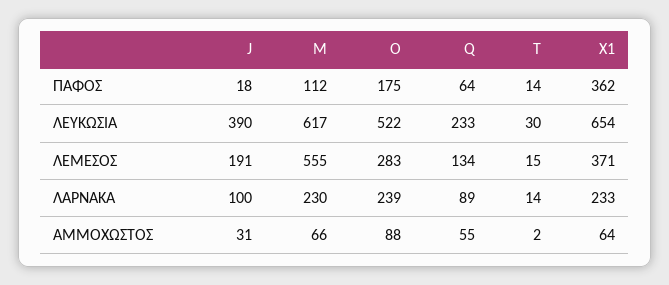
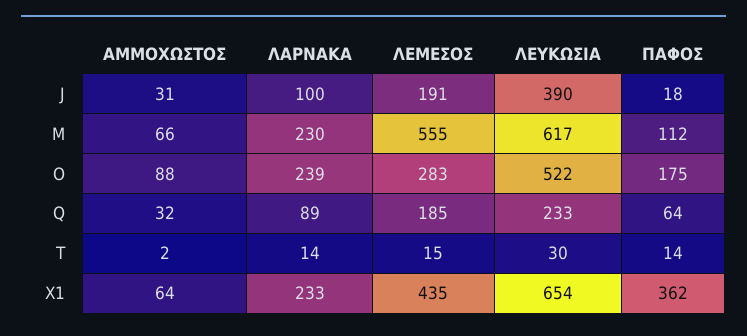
  {
    "J": {
      "ΠΑΦΟΣ": 18,
      "ΛΕΥΚΩΣΙΑ": 390,
      "ΛΕΜΕΣΟΣ": 191,
      "ΛΑΡΝΑΚΑ": 100,
      "ΑΜΜΟΧΩΣΤΟΣ": 31
    },
    "M": {
      "ΠΑΦΟΣ": 112,
      "ΛΕΥΚΩΣΙΑ": 617,
      "ΛΕΜΕΣΟΣ": 555,
      "ΛΑΡΝΑΚΑ": 230,
      "ΑΜΜΟΧΩΣΤΟΣ": 66
    },
    "O": {
      "ΠΑΦΟΣ": 175,
      "ΛΕΥΚΩΣΙΑ": 522,
      "ΛΕΜΕΣΟΣ": 283,
      "ΛΑΡΝΑΚΑ": 239,
      "ΑΜΜΟΧΩΣΤΟΣ": 88
    },
    "Q": {
      "ΠΑΦΟΣ": 64,
      "ΛΕΥΚΩΣΙΑ": 233,
-     "ΛΕΜΕΣΟΣ": 134,
+     "ΛΕΜΕΣΟΣ": 185,
      "ΛΑΡΝΑΚΑ": 89,
-     "ΑΜΜΟΧΩΣΤΟΣ": 55
+     "ΑΜΜΟΧΩΣΤΟΣ": 32
    },
    "T": {
      "ΠΑΦΟΣ": 14,
      "ΛΕΥΚΩΣΙΑ": 30,
      "ΛΕΜΕΣΟΣ": 15,
      "ΛΑΡΝΑΚΑ": 14,
      "ΑΜΜΟΧΩΣΤΟΣ": 2
    },
    "X1": {
      "ΠΑΦΟΣ": 362,
      "ΛΕΥΚΩΣΙΑ": 654,
-     "ΛΕΜΕΣΟΣ": 371,
+     "ΛΕΜΕΣΟΣ": 435,
      "ΛΑΡΝΑΚΑ": 233,
      "ΑΜΜΟΧΩΣΤΟΣ": 64
    }
  }

